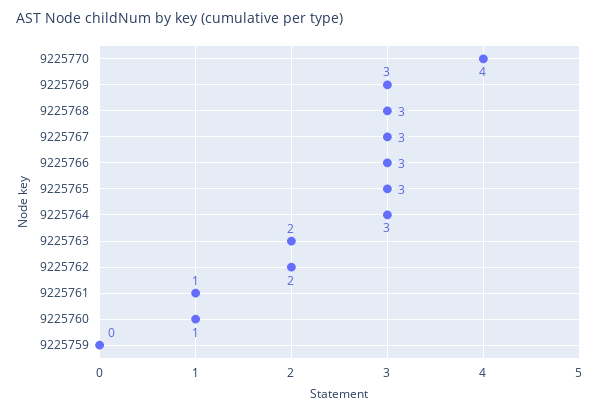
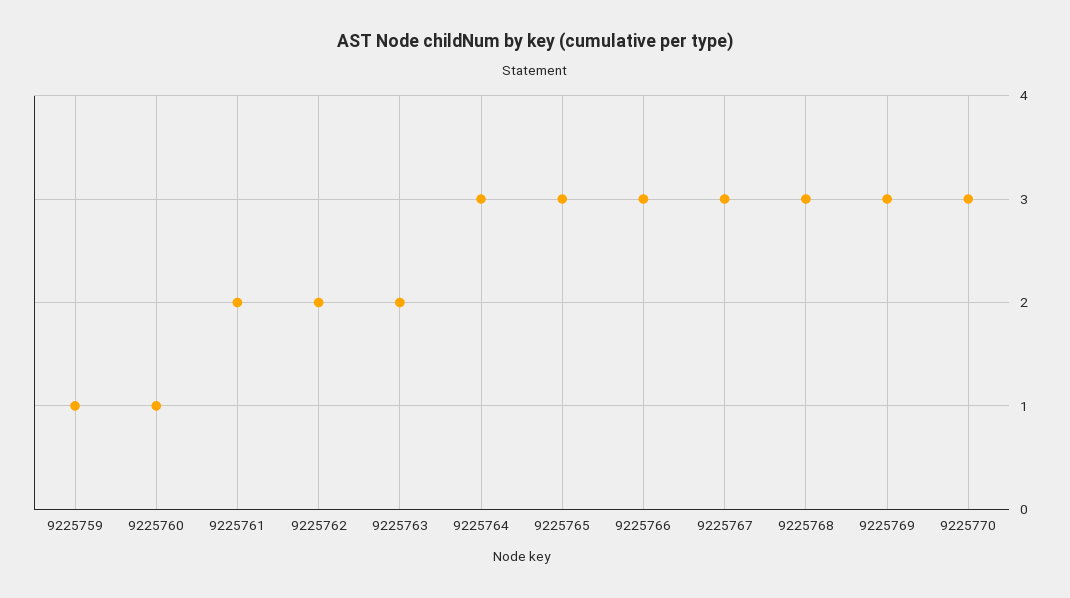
  {
-   "9225770": 4,
+   "9225770": 3,
    "9225769": 3,
    "9225768": 3,
    "9225767": 3,
    "9225766": 3,
    "9225765": 3,
    "9225764": 3,
    "9225763": 2,
    "9225762": 2,
-   "9225761": 1,
+   "9225761": 2,
    "9225760": 1,
-   "9225759": 0
+   "9225759": 1
  }

